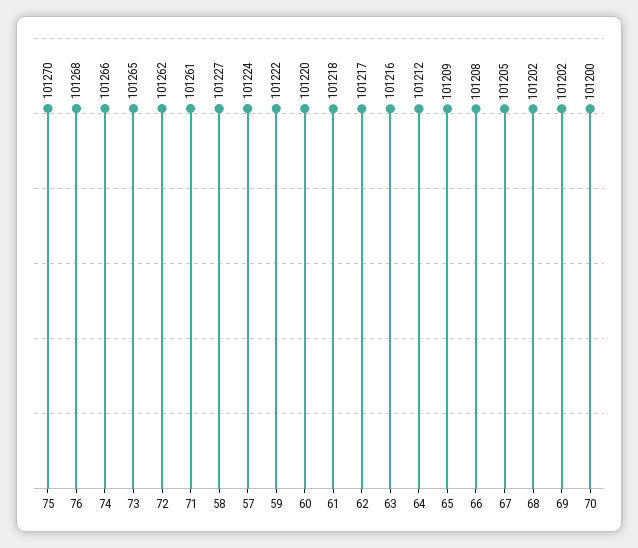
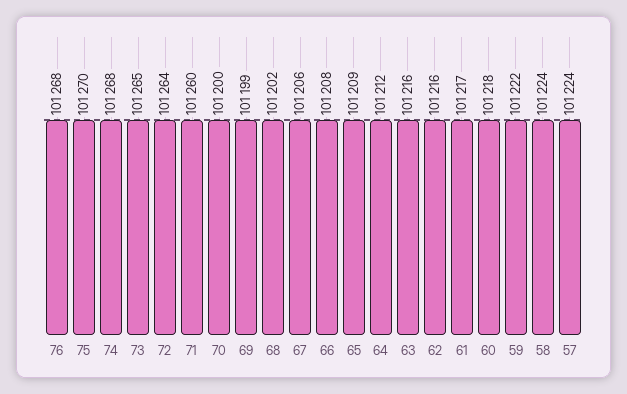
  {
    "75": 101270,
    "76": 101268,
-   "74": 101266,
+   "74": 101268,
    "73": 101265,
-   "72": 101262,
+   "72": 101264,
-   "71": 101261,
+   "71": 101260,
-   "58": 101227,
+   "58": 101224,
    "57": 101224,
    "59": 101222,
-   "60": 101220,
+   "60": 101218,
-   "61": 101218,
+   "61": 101217,
-   "62": 101217,
+   "62": 101216,
    "63": 101216,
    "64": 101212,
    "65": 101209,
    "66": 101208,
-   "67": 101205,
+   "67": 101206,
    "68": 101202,
-   "69": 101202,
+   "69": 101199,
    "70": 101200
  }

